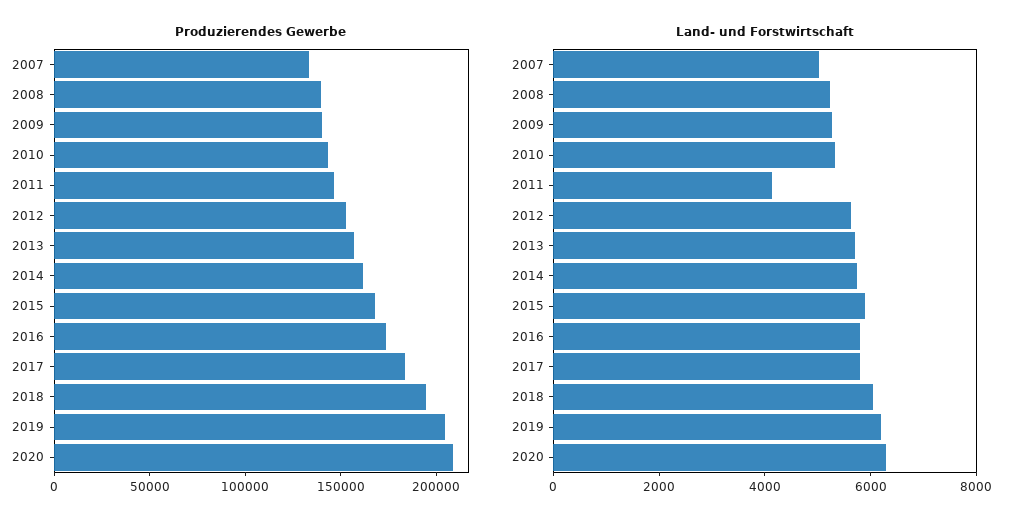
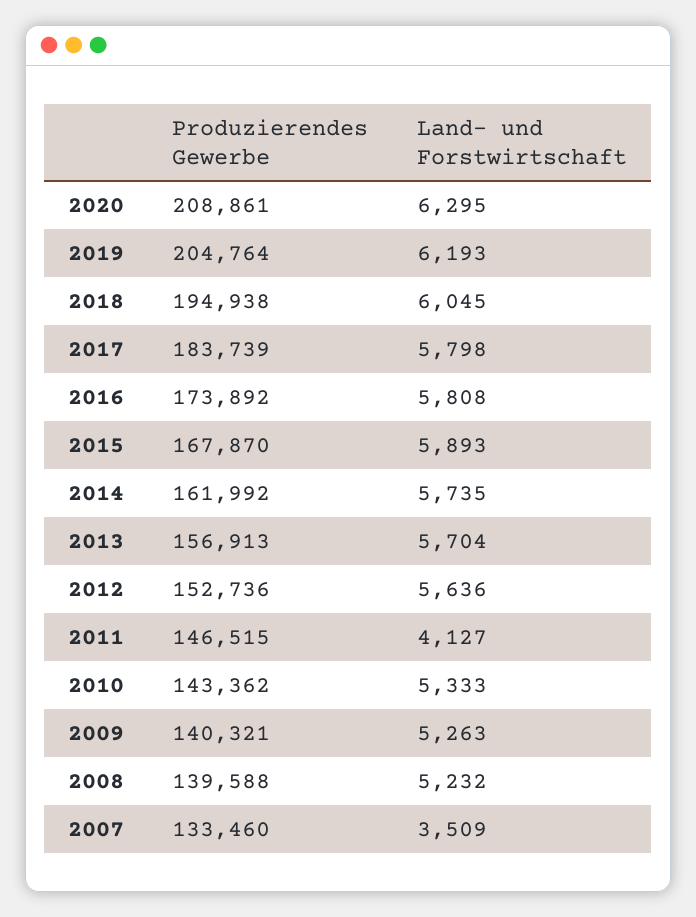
  {
    "Produzierendes Gewerbe": {
      "2007": 133460,
      "2008": 139588,
      "2009": 140321,
      "2010": 143362,
      "2011": 146515,
      "2012": 152736,
      "2013": 156913,
      "2014": 161992,
      "2015": 167870,
      "2016": 173892,
      "2017": 183739,
      "2018": 194938,
      "2019": 204764,
      "2020": 208861
    },
    "Land- und Forstwirtschaft": {
-     "2007": 5000,
+     "2007": 3509,
      "2008": 5232,
      "2009": 5263,
      "2010": 5333,
      "2011": 4127,
      "2012": 5636,
      "2013": 5704,
      "2014": 5735,
      "2015": 5893,
      "2016": 5808,
      "2017": 5798,
      "2018": 6045,
      "2019": 6193,
      "2020": 6295
    }
  }

